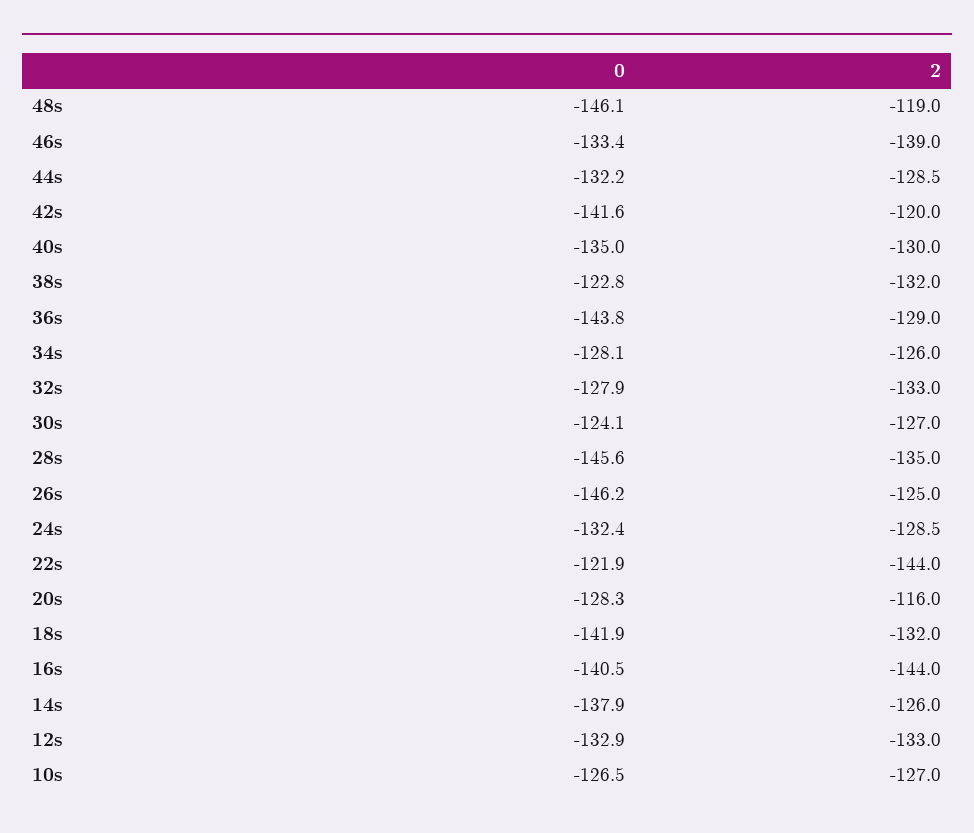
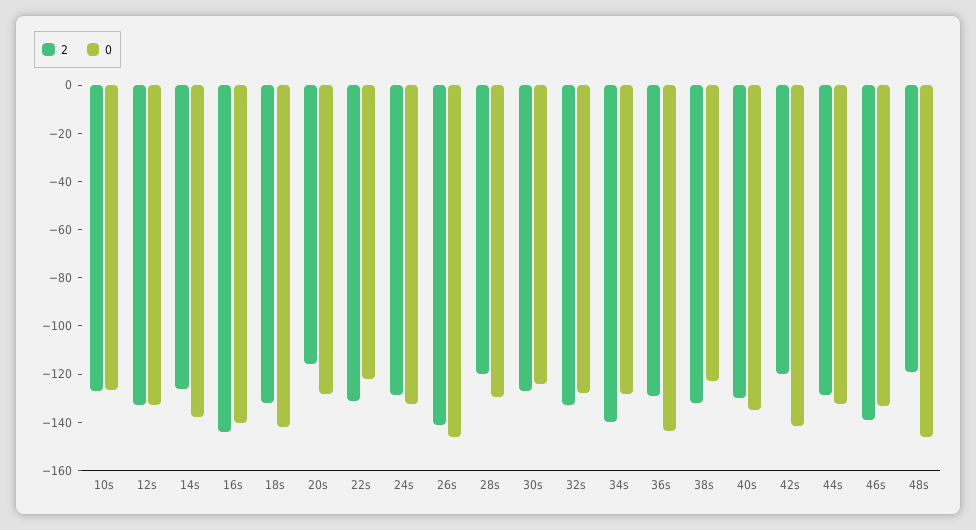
  {
    "0": {
      "48s": -146.1,
      "46s": -133.4,
      "44s": -132.2,
      "42s": -141.6,
      "40s": -135,
      "38s": -122.8,
      "36s": -143.8,
      "34s": -128.1,
      "32s": -127.9,
      "30s": -124.1,
-     "28s": -145.6,
+     "28s": -130,
      "26s": -146.2,
      "24s": -132.4,
      "22s": -121.9,
      "20s": -128.3,
      "18s": -141.9,
      "16s": -140.5,
      "14s": -137.9,
      "12s": -132.9,
      "10s": -126.5
    },
    "2": {
      "48s": -119,
      "46s": -139,
      "44s": -128.5,
      "42s": -120,
      "40s": -130,
      "38s": -132,
      "36s": -129,
-     "34s": -126,
+     "34s": -140,
      "32s": -133,
      "30s": -127,
-     "28s": -135,
+     "28s": -120,
-     "26s": -125,
+     "26s": -140,
      "24s": -128.5,
-     "22s": -144,
+     "22s": -130,
      "20s": -116,
      "18s": -132,
      "16s": -144,
      "14s": -126,
      "12s": -133,
      "10s": -127
    }
  }

